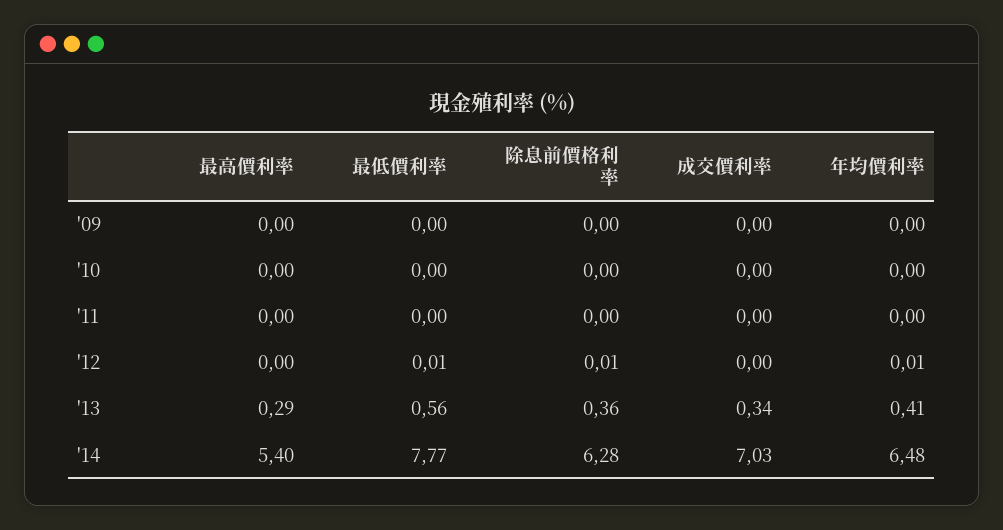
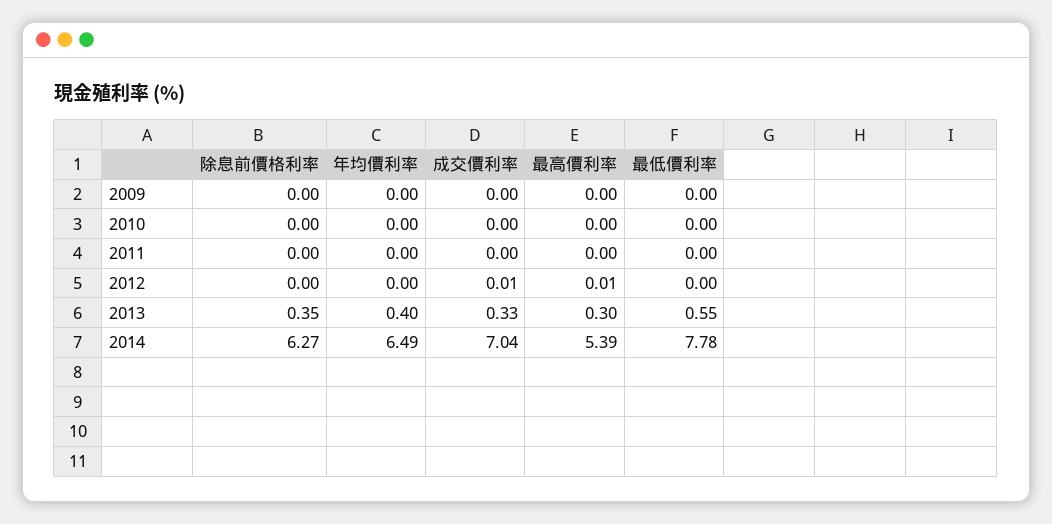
  {
    "最高價利率": {
      "'09": 0,
      "'10": 0,
      "'11": 0,
-     "'12": 0,
+     "'12": 0.01,
-     "'13": 0.29,
+     "'13": 0.3,
-     "'14": 5.4
+     "'14": 5.39
    },
    "最低價利率": {
      "'09": 0,
      "'10": 0,
      "'11": 0,
-     "'12": 0.01,
+     "'12": 0,
-     "'13": 0.56,
+     "'13": 0.55,
-     "'14": 7.77
+     "'14": 7.78
    },
    "除息前價格利率": {
      "'09": 0,
      "'10": 0,
      "'11": 0,
-     "'12": 0.01,
+     "'12": 0,
-     "'13": 0.36,
+     "'13": 0.35,
-     "'14": 6.28
+     "'14": 6.27
    },
    "成交價利率": {
      "'09": 0,
      "'10": 0,
      "'11": 0,
-     "'12": 0,
+     "'12": 0.01,
-     "'13": 0.34,
+     "'13": 0.33,
-     "'14": 7.03
+     "'14": 7.04
    },
    "年均價利率": {
      "'09": 0,
      "'10": 0,
      "'11": 0,
-     "'12": 0.01,
+     "'12": 0,
-     "'13": 0.41,
+     "'13": 0.4,
-     "'14": 6.48
+     "'14": 6.49
    }
  }

